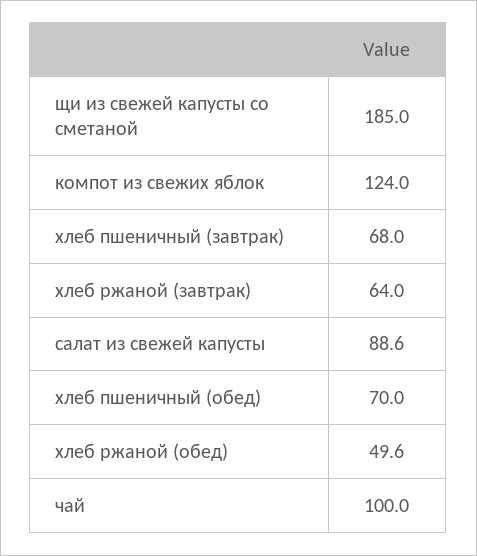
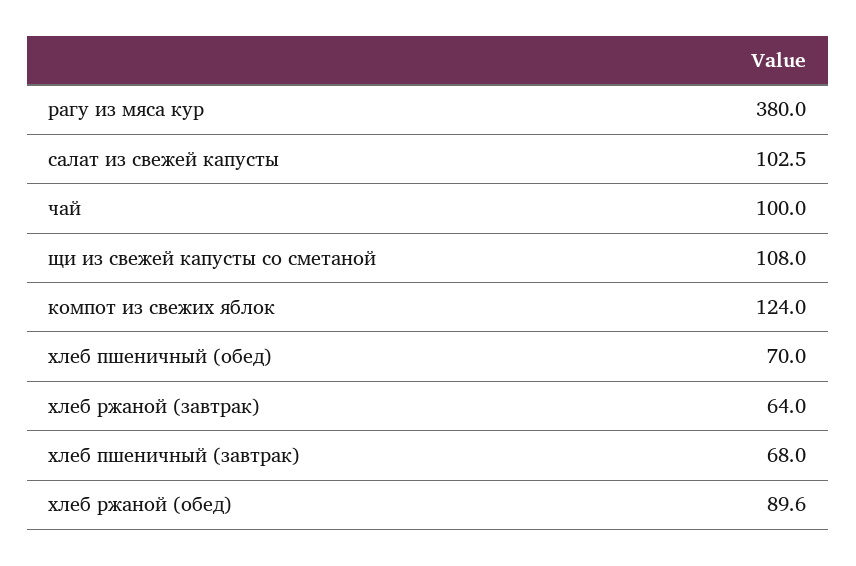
  {
-   "щи из свежей капусты со сметаной": 185,
+   "щи из свежей капусты со сметаной": 108,
    "компот из свежих яблок": 124,
    "хлеб пшеничный (завтрак)": 68,
    "хлеб ржаной (завтрак)": 64,
-   "салат из свежей капусты": 88.6,
+   "салат из свежей капусты": 102.5,
    "хлеб пшеничный (обед)": 70,
-   "хлеб ржаной (обед)": 49.6,
+   "хлеб ржаной (обед)": 89.6,
-   "чай": 100
+   "чай": 100,
+   "рагу из мяса кур": 380
  }

